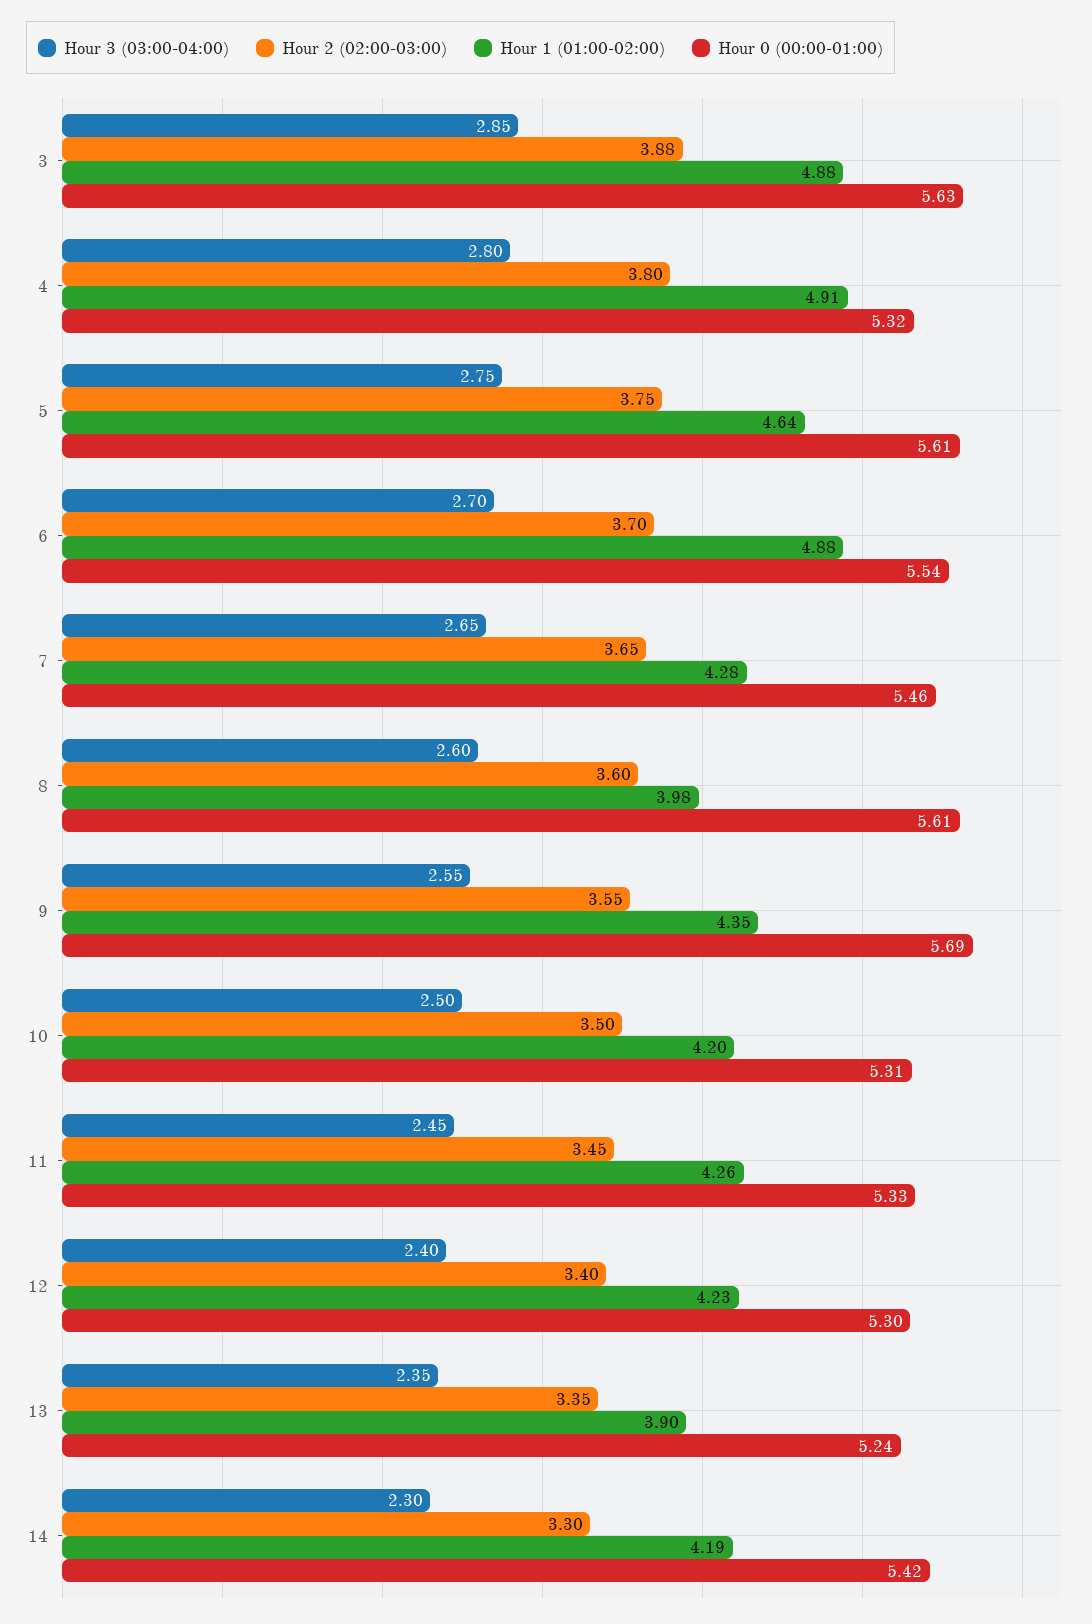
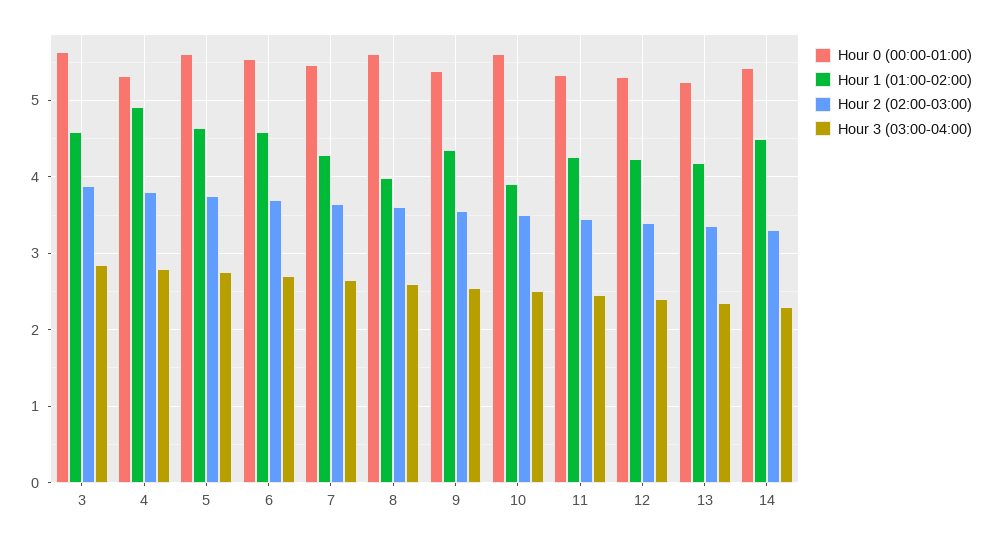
  {
    "Hour 3 (03:00-04:00)": {
      "3": 2.85,
      "4": 2.8,
      "5": 2.75,
      "6": 2.7,
      "7": 2.65,
      "8": 2.6,
      "9": 2.55,
      "10": 2.5,
      "11": 2.45,
      "12": 2.4,
      "13": 2.35,
      "14": 2.3
    },
    "Hour 2 (02:00-03:00)": {
      "3": 3.88,
      "4": 3.8,
      "5": 3.75,
      "6": 3.7,
      "7": 3.65,
      "8": 3.6,
      "9": 3.55,
      "10": 3.5,
      "11": 3.45,
      "12": 3.4,
      "13": 3.35,
      "14": 3.3
    },
    "Hour 1 (01:00-02:00)": {
-     "3": 4.88,
+     "3": 4.6,
      "4": 4.91,
      "5": 4.64,
-     "6": 4.88,
+     "6": 4.6,
      "7": 4.28,
      "8": 3.98,
      "9": 4.35,
-     "10": 4.2,
+     "10": 3.9,
      "11": 4.26,
      "12": 4.23,
-     "13": 3.9,
+     "13": 4.2,
-     "14": 4.19
+     "14": 4.5
    },
    "Hour 0 (00:00-01:00)": {
      "3": 5.63,
      "4": 5.32,
      "5": 5.61,
      "6": 5.54,
      "7": 5.46,
      "8": 5.61,
-     "9": 5.69,
+     "9": 5.4,
-     "10": 5.31,
+     "10": 5.6,
      "11": 5.33,
      "12": 5.3,
      "13": 5.24,
      "14": 5.42
    }
  }

